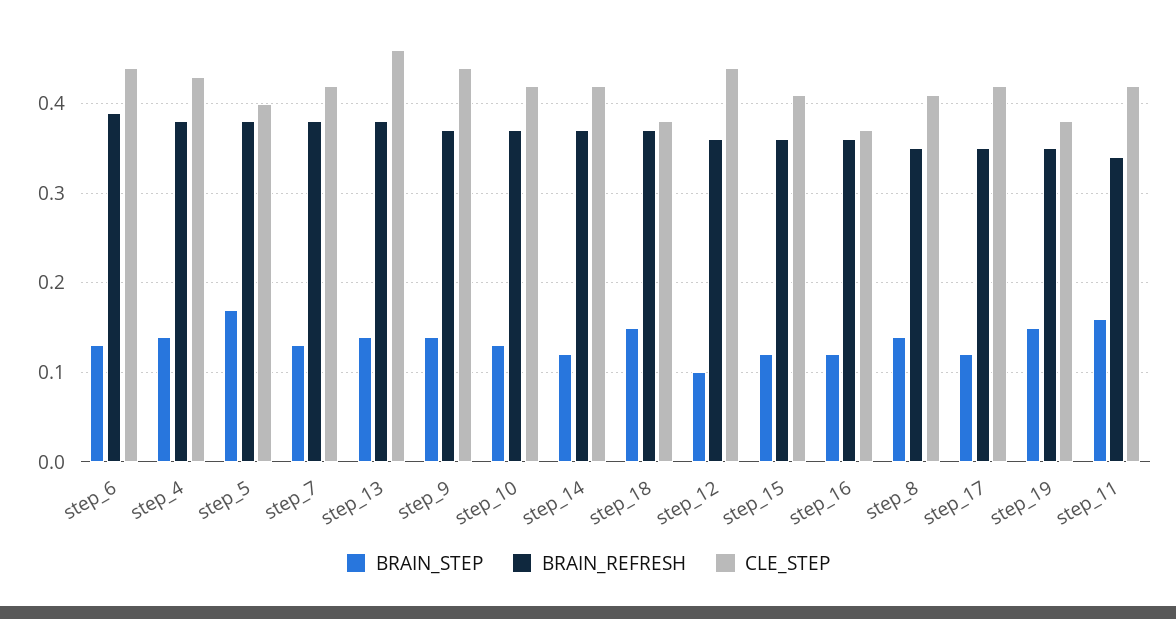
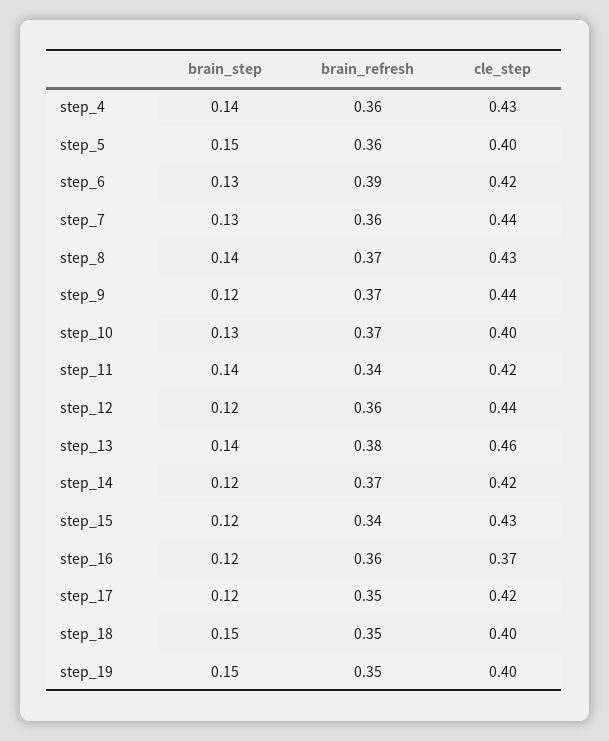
  {
    "BRAIN_STEP": {
      "step_6": 0.13,
      "step_4": 0.14,
-     "step_5": 0.17,
+     "step_5": 0.15,
      "step_7": 0.13,
      "step_13": 0.14,
-     "step_9": 0.14,
+     "step_9": 0.12,
      "step_10": 0.13,
      "step_14": 0.12,
      "step_18": 0.15,
-     "step_12": 0.1,
+     "step_12": 0.12,
      "step_15": 0.12,
      "step_16": 0.12,
      "step_8": 0.14,
      "step_17": 0.12,
      "step_19": 0.15,
-     "step_11": 0.16
+     "step_11": 0.14
    },
    "BRAIN_REFRESH": {
      "step_6": 0.39,
-     "step_4": 0.38,
+     "step_4": 0.36,
-     "step_5": 0.38,
+     "step_5": 0.36,
-     "step_7": 0.38,
+     "step_7": 0.36,
      "step_13": 0.38,
      "step_9": 0.37,
      "step_10": 0.37,
      "step_14": 0.37,
-     "step_18": 0.37,
+     "step_18": 0.35,
      "step_12": 0.36,
-     "step_15": 0.36,
+     "step_15": 0.34,
      "step_16": 0.36,
-     "step_8": 0.35,
+     "step_8": 0.37,
      "step_17": 0.35,
      "step_19": 0.35,
      "step_11": 0.34
    },
    "CLE_STEP": {
-     "step_6": 0.44,
+     "step_6": 0.42,
      "step_4": 0.43,
      "step_5": 0.4,
-     "step_7": 0.42,
+     "step_7": 0.44,
      "step_13": 0.46,
      "step_9": 0.44,
-     "step_10": 0.42,
+     "step_10": 0.4,
      "step_14": 0.42,
-     "step_18": 0.38,
+     "step_18": 0.4,
      "step_12": 0.44,
-     "step_15": 0.41,
+     "step_15": 0.43,
      "step_16": 0.37,
-     "step_8": 0.41,
+     "step_8": 0.43,
      "step_17": 0.42,
-     "step_19": 0.38,
+     "step_19": 0.4,
      "step_11": 0.42
    }
  }

